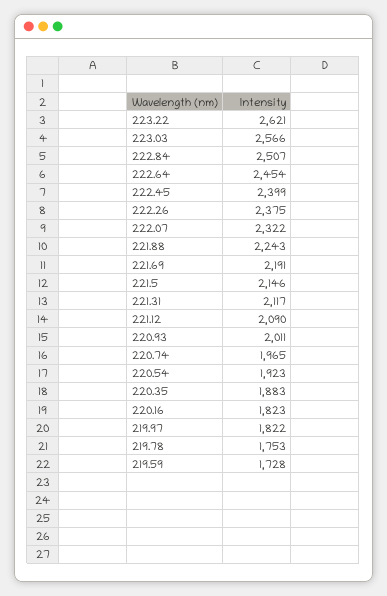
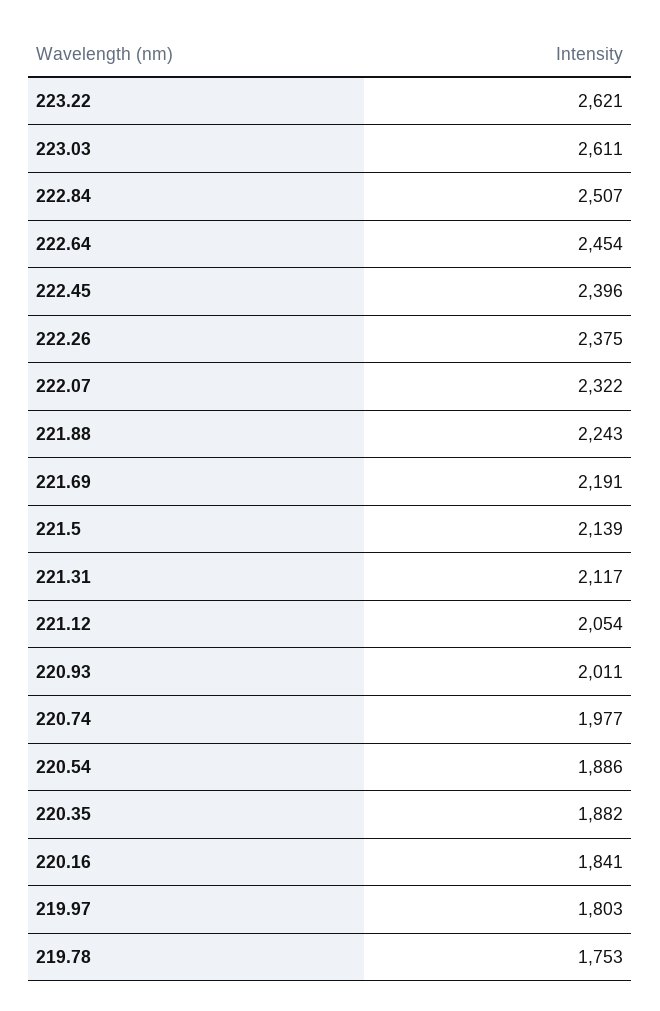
  {
    "223.22": 2621,
-   "223.03": 2566,
+   "223.03": 2611,
    "222.84": 2507,
    "222.64": 2454,
-   "222.45": 2399,
+   "222.45": 2396,
    "222.26": 2375,
    "222.07": 2322,
    "221.88": 2243,
    "221.69": 2191,
-   "221.5": 2146,
+   "221.5": 2139,
    "221.31": 2117,
-   "221.12": 2090,
+   "221.12": 2054,
    "220.93": 2011,
-   "220.74": 1965,
+   "220.74": 1977,
-   "220.54": 1923,
+   "220.54": 1886,
-   "220.35": 1883,
+   "220.35": 1882,
-   "220.16": 1823,
+   "220.16": 1841,
-   "219.97": 1822,
+   "219.97": 1803,
-   "219.78": 1753,
+   "219.78": 1753
-   "219.59": 1728
  }

